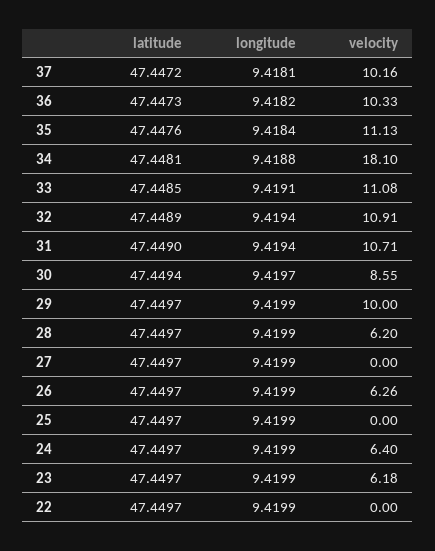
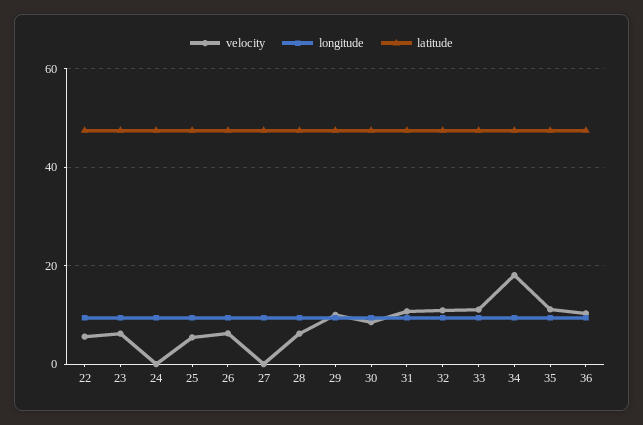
  {
    "latitude": {
-     "37": 47.4472,
      "36": 47.4473,
      "35": 47.4476,
      "34": 47.4481,
      "33": 47.4485,
      "32": 47.4489,
      "31": 47.449,
      "30": 47.4494,
      "29": 47.4497,
      "28": 47.4497,
      "27": 47.4497,
      "26": 47.4497,
      "25": 47.4497,
      "24": 47.4497,
      "23": 47.4497,
      "22": 47.4497
    },
    "longitude": {
-     "37": 9.4181,
      "36": 9.4182,
      "35": 9.4184,
      "34": 9.4188,
      "33": 9.4191,
      "32": 9.4194,
      "31": 9.4194,
      "30": 9.4197,
      "29": 9.4199,
      "28": 9.4199,
      "27": 9.4199,
      "26": 9.4199,
      "25": 9.4199,
      "24": 9.4199,
      "23": 9.4199,
      "22": 9.4199
    },
    "velocity": {
-     "37": 10.16,
      "36": 10.33,
      "35": 11.13,
      "34": 18.1,
      "33": 11.08,
      "32": 10.91,
      "31": 10.71,
      "30": 8.55,
      "29": 10,
      "28": 6.2,
      "27": 0,
      "26": 6.26,
-     "25": 0,
+     "25": 6,
-     "24": 6.4,
+     "24": 0,
      "23": 6.18,
-     "22": 0
+     "22": 6
    }
  }

